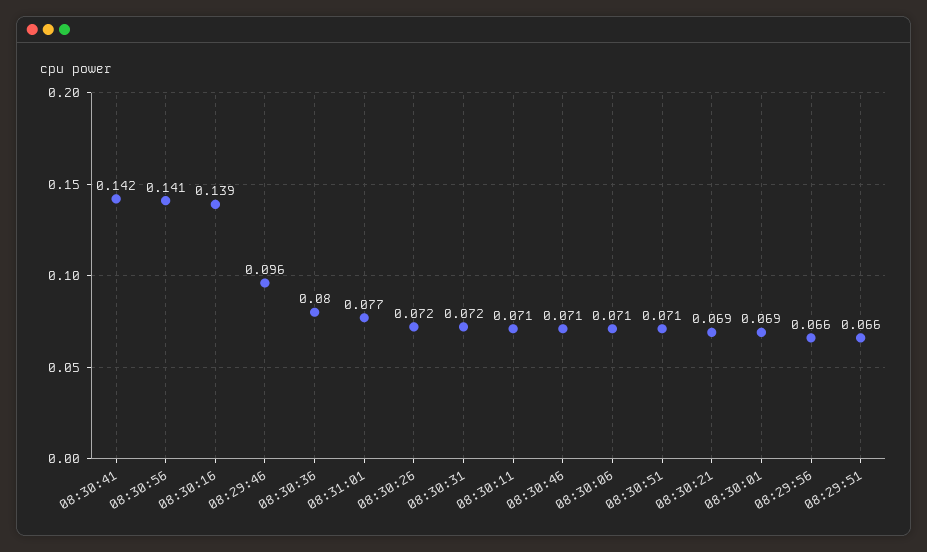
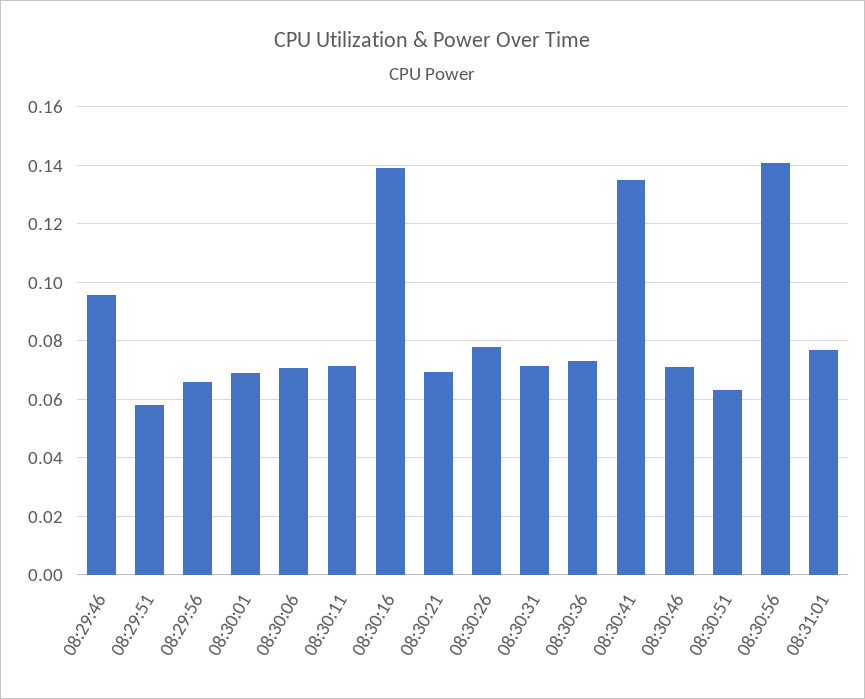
  {
-   "08:30:41": 0.142,
+   "08:30:41": 0.135,
    "08:30:56": 0.141,
    "08:30:16": 0.139,
    "08:29:46": 0.096,
-   "08:30:36": 0.08,
+   "08:30:36": 0.0725,
    "08:31:01": 0.077,
-   "08:30:26": 0.072,
+   "08:30:26": 0.0775,
    "08:30:31": 0.072,
    "08:30:11": 0.071,
    "08:30:46": 0.071,
    "08:30:06": 0.071,
-   "08:30:51": 0.071,
+   "08:30:51": 0.0625,
    "08:30:21": 0.069,
    "08:30:01": 0.069,
    "08:29:56": 0.066,
-   "08:29:51": 0.066
+   "08:29:51": 0.0575
  }

